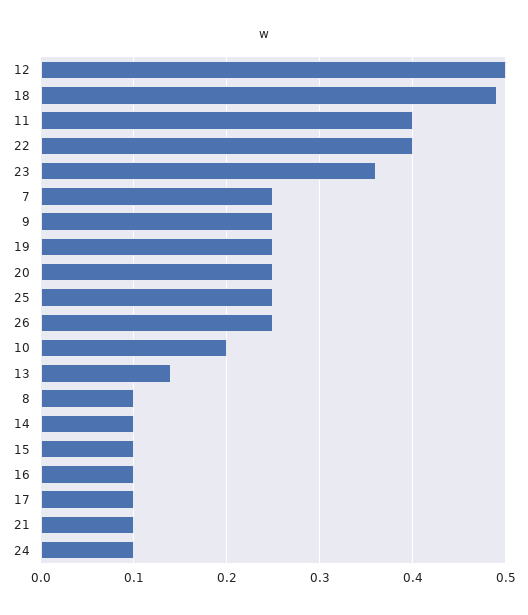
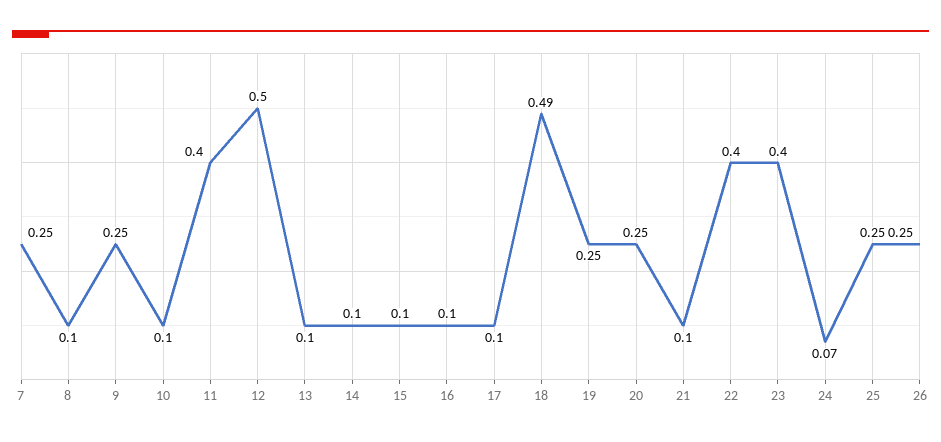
  {
    "12": 0.5,
    "18": 0.49,
    "11": 0.4,
    "22": 0.4,
-   "23": 0.36,
+   "23": 0.4,
    "7": 0.25,
    "9": 0.25,
    "19": 0.25,
    "20": 0.25,
    "25": 0.25,
    "26": 0.25,
-   "10": 0.2,
+   "10": 0.1,
-   "13": 0.14,
+   "13": 0.1,
    "8": 0.1,
    "14": 0.1,
    "15": 0.1,
    "16": 0.1,
    "17": 0.1,
    "21": 0.1,
-   "24": 0.1
+   "24": 0.07
  }

